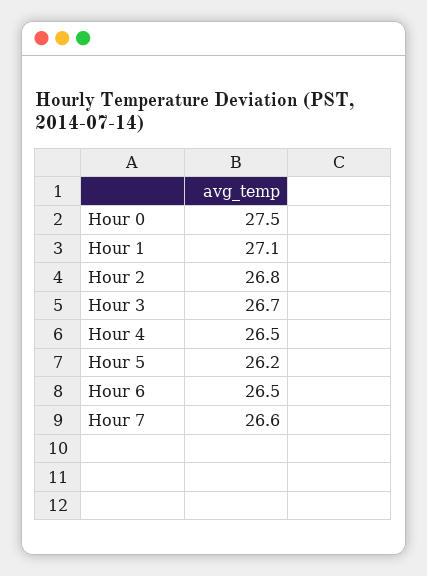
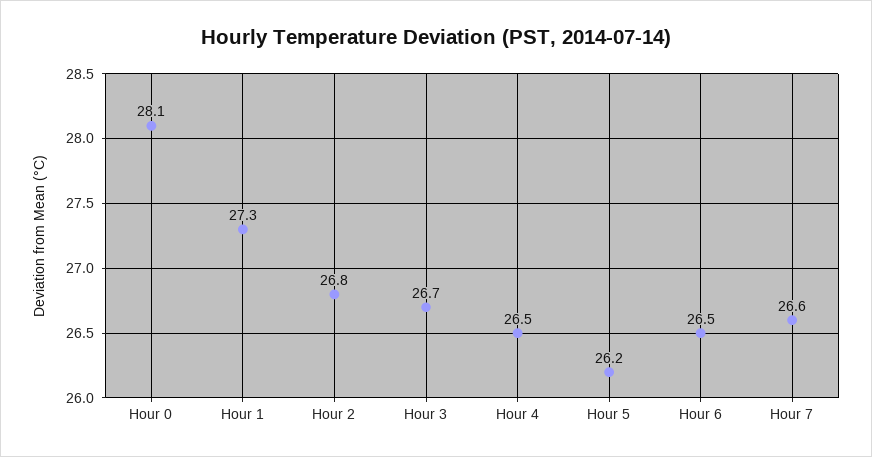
  {
-   "Hour 0": 27.5,
+   "Hour 0": 28.1,
-   "Hour 1": 27.1,
+   "Hour 1": 27.3,
    "Hour 2": 26.8,
    "Hour 3": 26.7,
    "Hour 4": 26.5,
    "Hour 5": 26.2,
    "Hour 6": 26.5,
    "Hour 7": 26.6
  }

